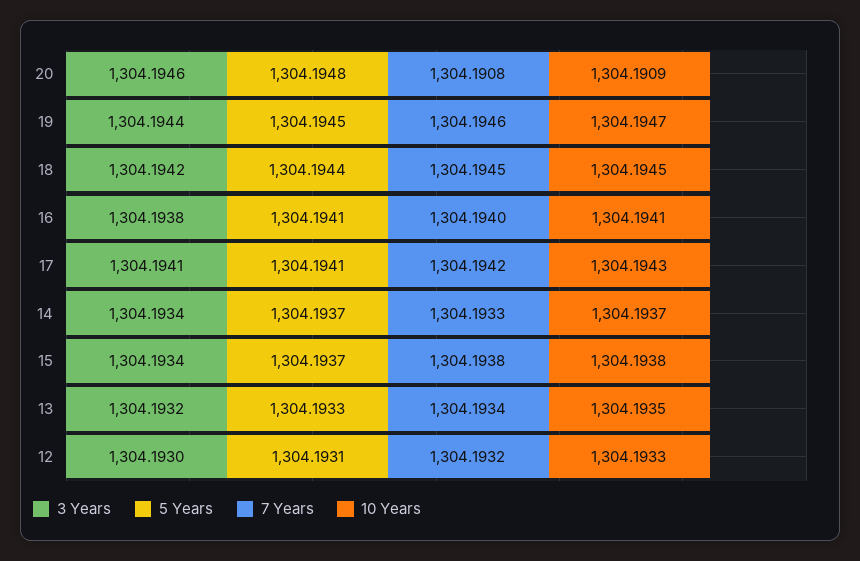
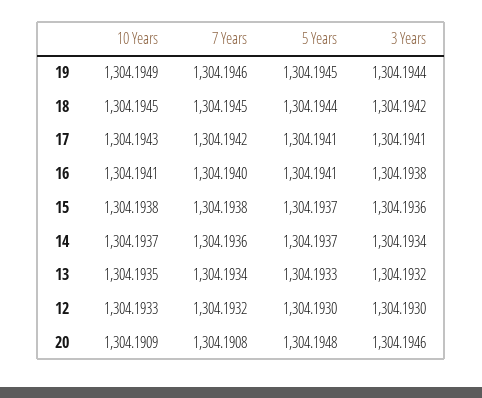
  {
    "3 Years": {
      "20": 1304.1946,
      "19": 1304.1944,
      "18": 1304.1942,
      "16": 1304.1938,
      "17": 1304.1941,
      "14": 1304.1934,
-     "15": 1304.1934,
+     "15": 1304.1936,
      "13": 1304.1932,
      "12": 1304.193
    },
    "5 Years": {
      "20": 1304.1948,
      "19": 1304.1945,
      "18": 1304.1944,
      "16": 1304.1941,
      "17": 1304.1941,
      "14": 1304.1937,
      "15": 1304.1937,
      "13": 1304.1933,
-     "12": 1304.1931
+     "12": 1304.193
    },
    "7 Years": {
      "20": 1304.1908,
      "19": 1304.1946,
      "18": 1304.1945,
      "16": 1304.194,
      "17": 1304.1942,
-     "14": 1304.1933,
+     "14": 1304.1936,
      "15": 1304.1938,
      "13": 1304.1934,
      "12": 1304.1932
    },
    "10 Years": {
      "20": 1304.1909,
-     "19": 1304.1947,
+     "19": 1304.1949,
      "18": 1304.1945,
      "16": 1304.1941,
      "17": 1304.1943,
      "14": 1304.1937,
      "15": 1304.1938,
      "13": 1304.1935,
      "12": 1304.1933
    }
  }

